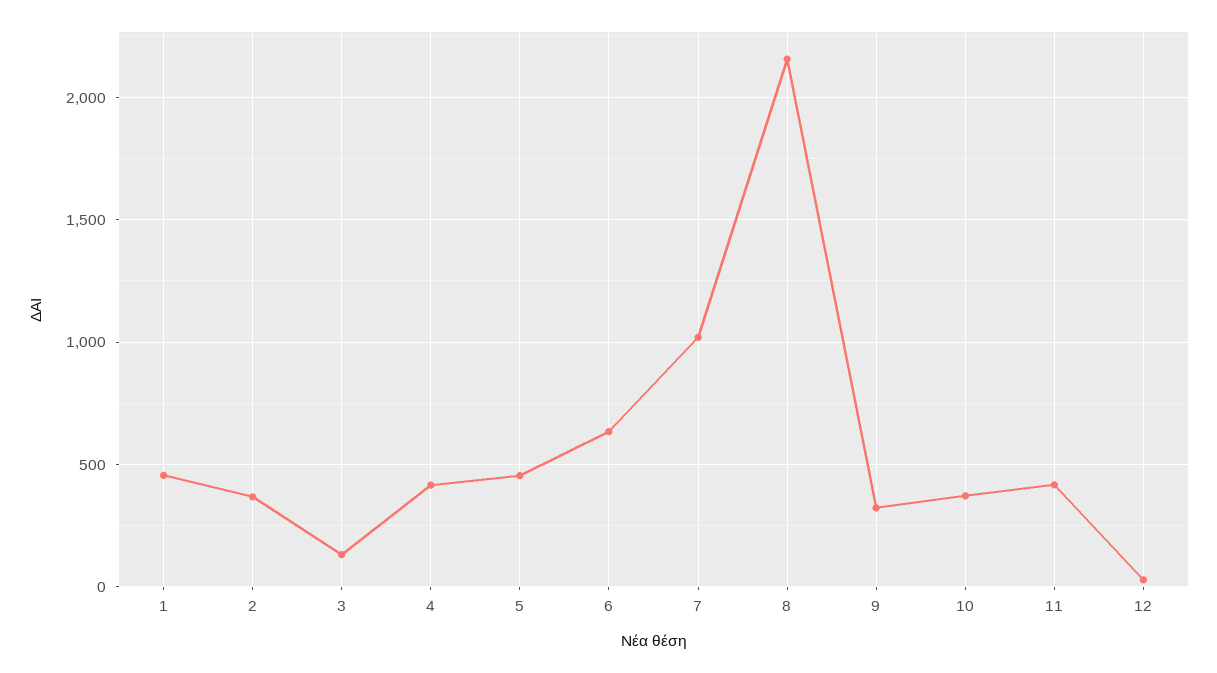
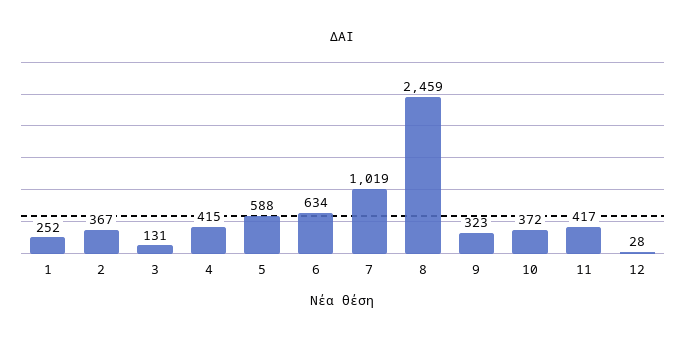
  {
-   "1": 450,
+   "1": 252,
    "2": 367,
    "3": 131,
    "4": 415,
-   "5": 450,
+   "5": 588,
    "6": 634,
    "7": 1019,
-   "8": 2150,
+   "8": 2459,
    "9": 323,
    "10": 372,
    "11": 417,
    "12": 28
  }

